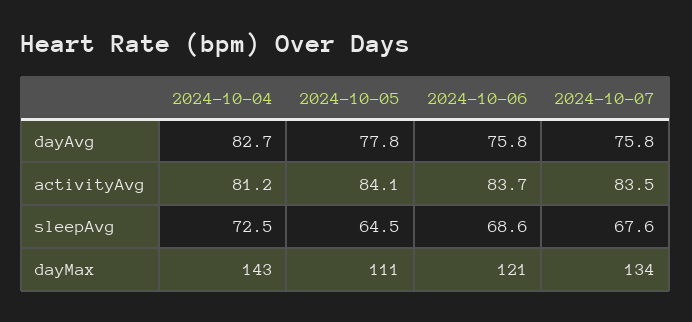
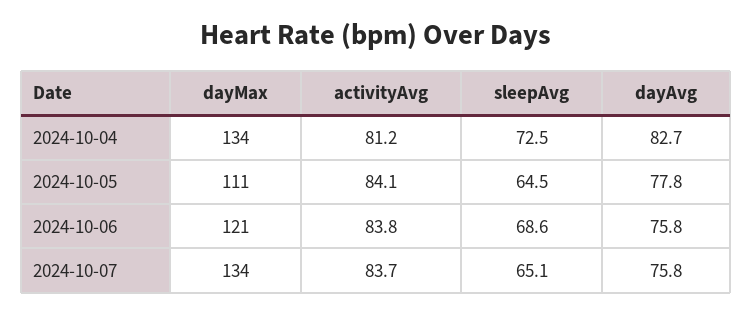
  {
    "2024-10-04": {
      "dayAvg": 82.7,
      "activityAvg": 81.2,
      "sleepAvg": 72.5,
-     "dayMax": 143
+     "dayMax": 134
    },
    "2024-10-05": {
      "dayAvg": 77.8,
      "activityAvg": 84.1,
      "sleepAvg": 64.5,
      "dayMax": 111
    },
    "2024-10-06": {
      "dayAvg": 75.8,
-     "activityAvg": 83.7,
+     "activityAvg": 83.8,
      "sleepAvg": 68.6,
      "dayMax": 121
    },
    "2024-10-07": {
      "dayAvg": 75.8,
-     "activityAvg": 83.5,
+     "activityAvg": 83.7,
-     "sleepAvg": 67.6,
+     "sleepAvg": 65.1,
      "dayMax": 134
    }
  }

